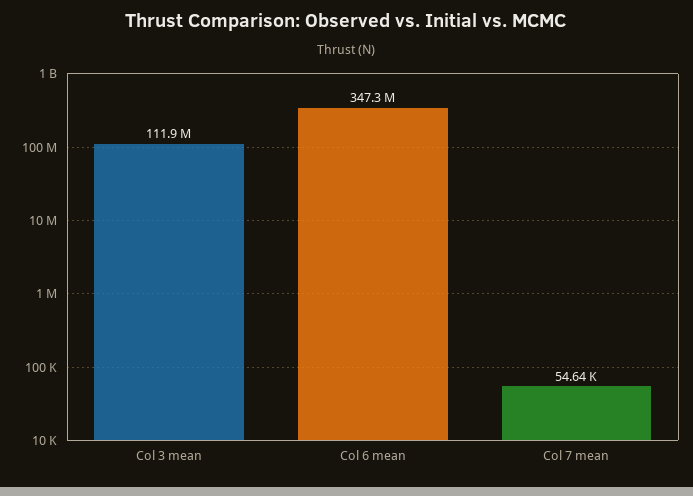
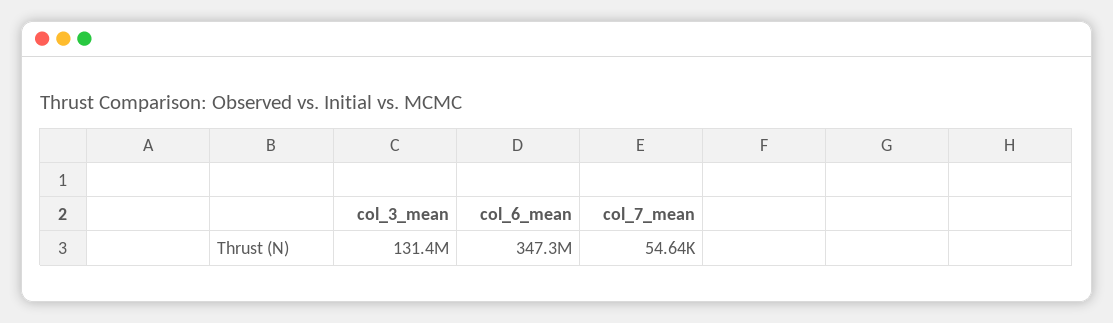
  {
-   "Col 3 mean": 111900000,
+   "Col 3 mean": 131400000,
    "Col 6 mean": 347300000,
    "Col 7 mean": 54640
  }

